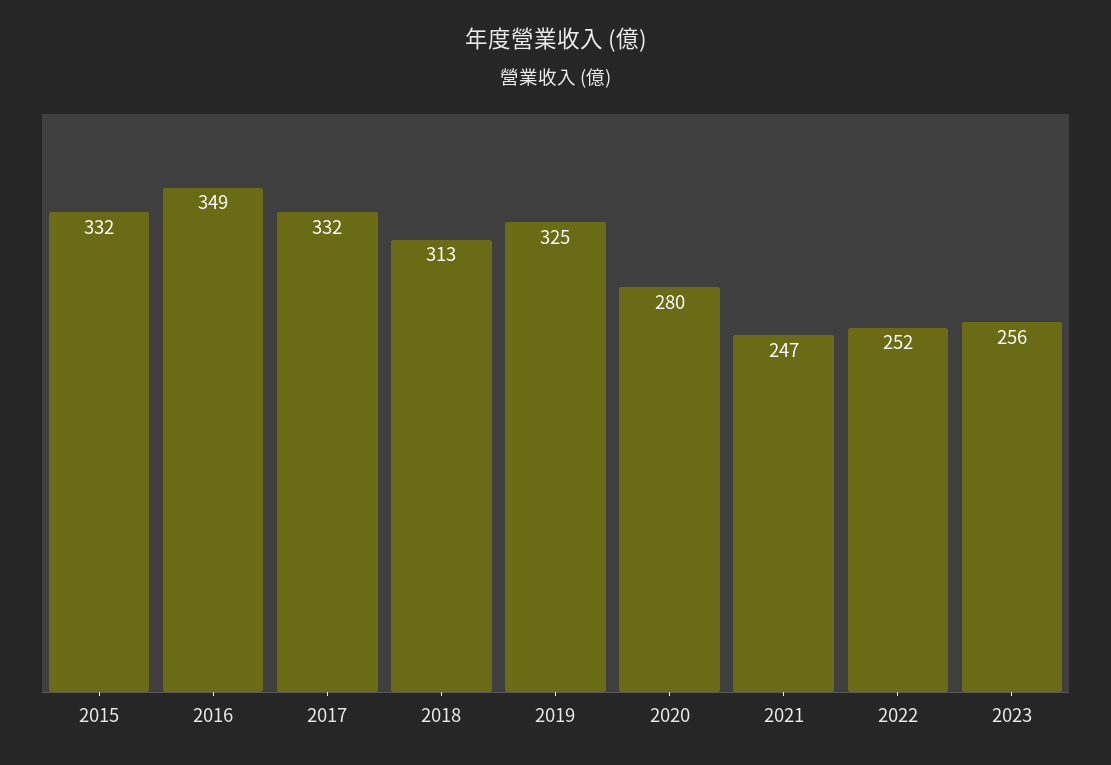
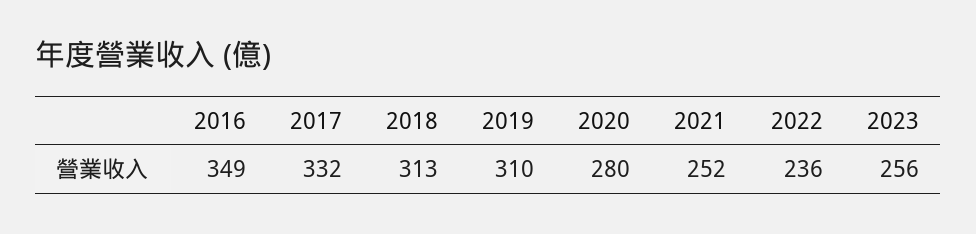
  {
-   "2015": 332,
    "2016": 349,
    "2017": 332,
    "2018": 313,
-   "2019": 325,
+   "2019": 310,
    "2020": 280,
-   "2021": 247,
+   "2021": 252,
-   "2022": 252,
+   "2022": 236,
    "2023": 256
  }

